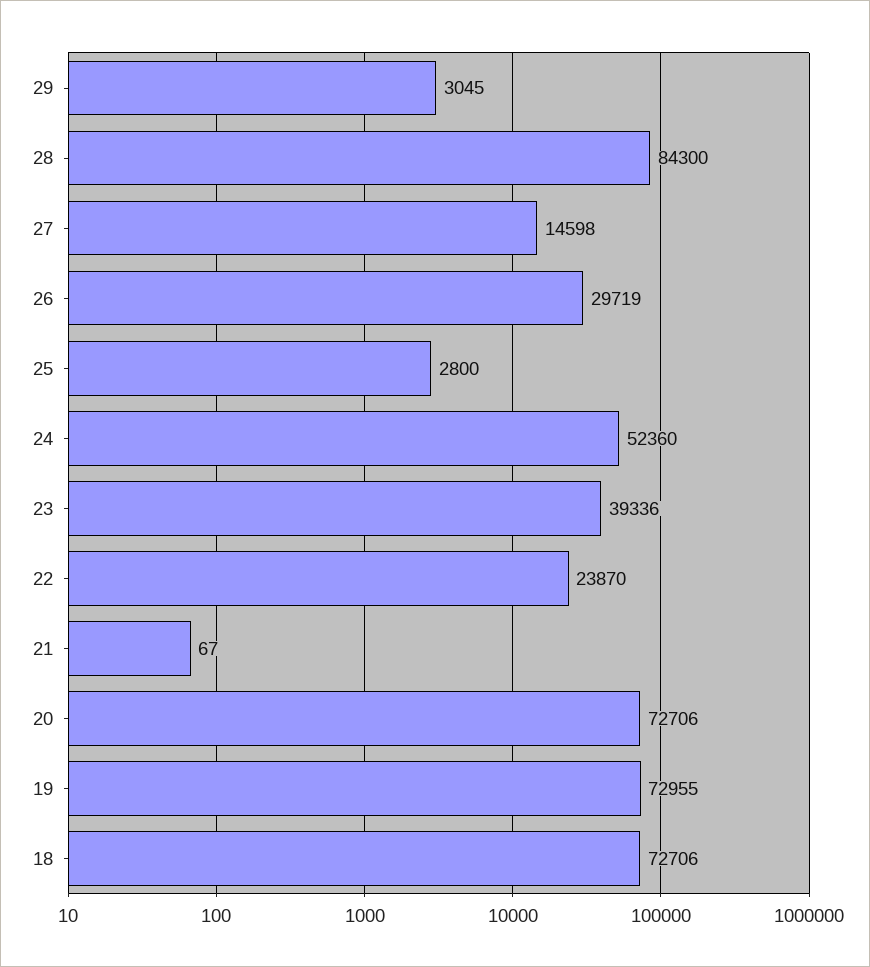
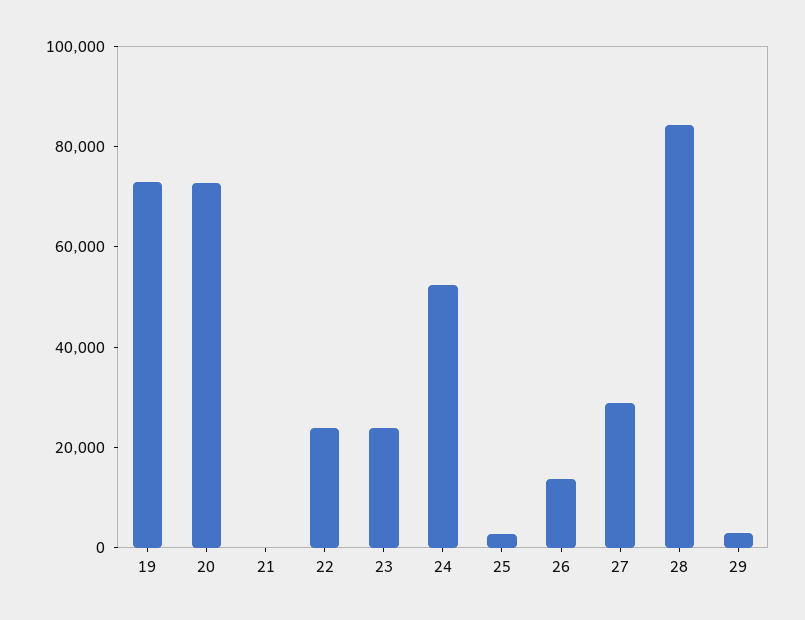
  {
    "29": 3045,
    "28": 84300,
-   "27": 14598,
+   "27": 30000,
-   "26": 29719,
+   "26": 15000,
    "25": 2800,
    "24": 52360,
-   "23": 39336,
+   "23": 25000,
    "22": 23870,
    "21": 67,
    "20": 72706,
-   "19": 72955,
+   "19": 72955
-   "18": 72706
  }

